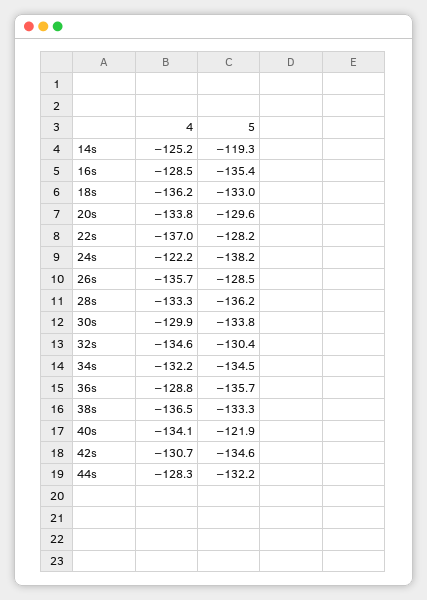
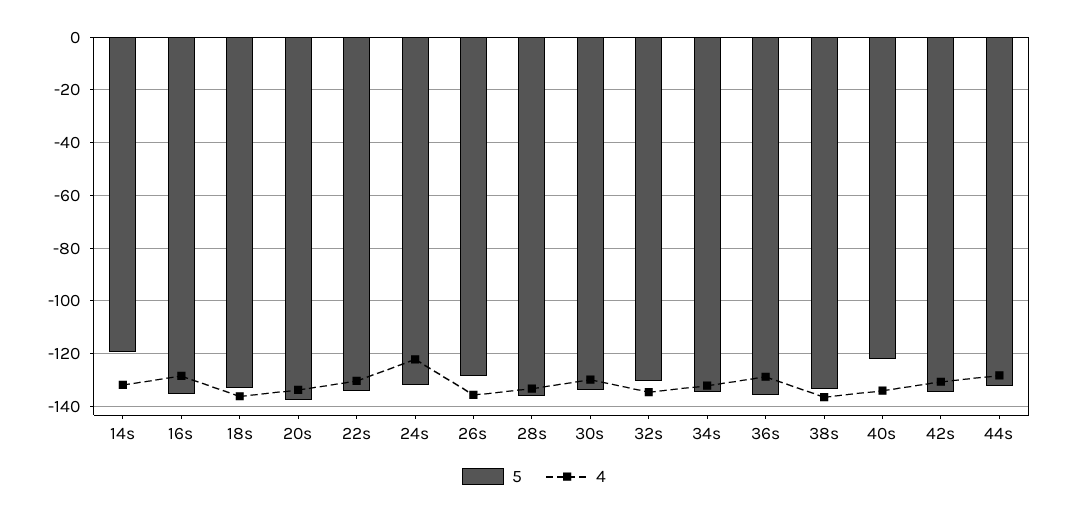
  {
    "4": {
-     "14s": -125.2,
+     "14s": -132.5,
      "16s": -128.5,
      "18s": -136.2,
      "20s": -133.8,
-     "22s": -137,
+     "22s": -130,
      "24s": -122.2,
      "26s": -135.7,
      "28s": -133.3,
      "30s": -129.9,
      "32s": -134.6,
      "34s": -132.2,
      "36s": -128.8,
      "38s": -136.5,
      "40s": -134.1,
      "42s": -130.7,
      "44s": -128.3
    },
    "5": {
      "14s": -119.3,
      "16s": -135.4,
      "18s": -133,
-     "20s": -129.6,
+     "20s": -137.5,
-     "22s": -128.2,
+     "22s": -135,
-     "24s": -138.2,
+     "24s": -132.5,
      "26s": -128.5,
      "28s": -136.2,
      "30s": -133.8,
      "32s": -130.4,
      "34s": -134.5,
      "36s": -135.7,
      "38s": -133.3,
      "40s": -121.9,
      "42s": -134.6,
      "44s": -132.2
    }
  }

